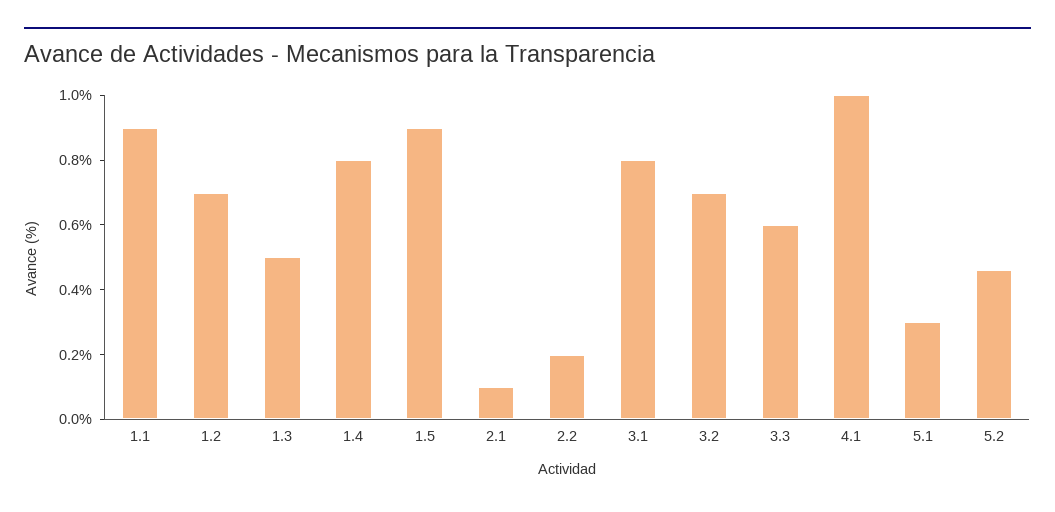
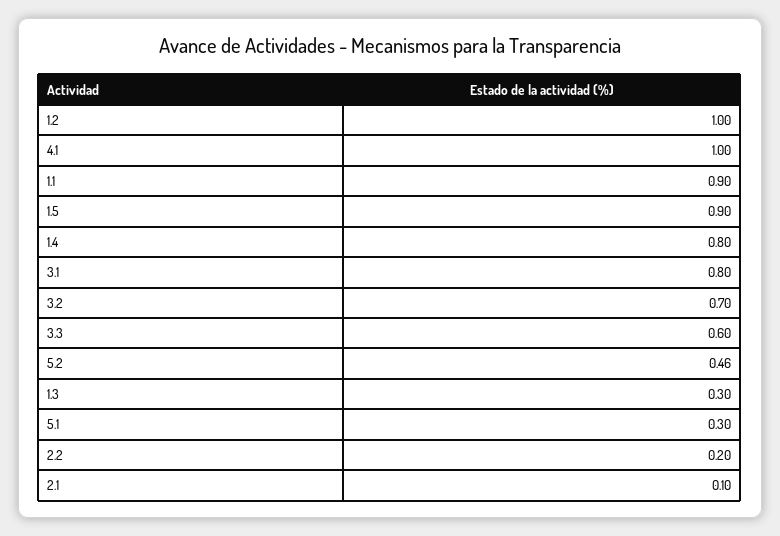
  {
    "1.1": 0.9,
-   "1.2": 0.7,
+   "1.2": 1,
-   "1.3": 0.5,
+   "1.3": 0.3,
    "1.4": 0.8,
    "1.5": 0.9,
    "2.1": 0.1,
    "2.2": 0.2,
    "3.1": 0.8,
    "3.2": 0.7,
    "3.3": 0.6,
    "4.1": 1,
    "5.1": 0.3,
    "5.2": 0.46
  }

